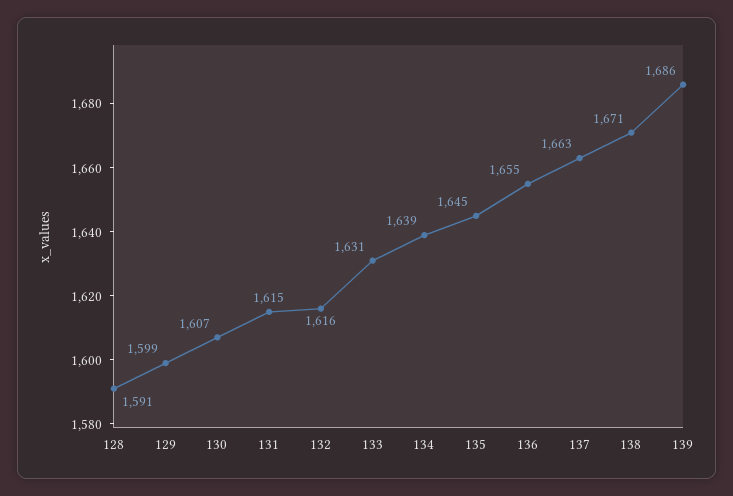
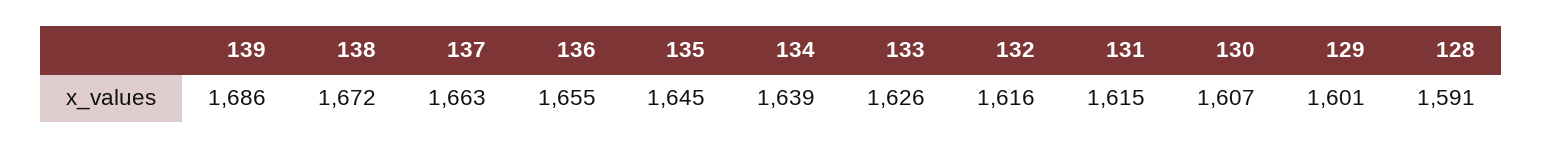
  {
    "128": 1591,
-   "129": 1599,
+   "129": 1601,
    "130": 1607,
    "131": 1615,
    "132": 1616,
-   "133": 1631,
+   "133": 1626,
    "134": 1639,
    "135": 1645,
    "136": 1655,
    "137": 1663,
-   "138": 1671,
+   "138": 1672,
    "139": 1686
  }

